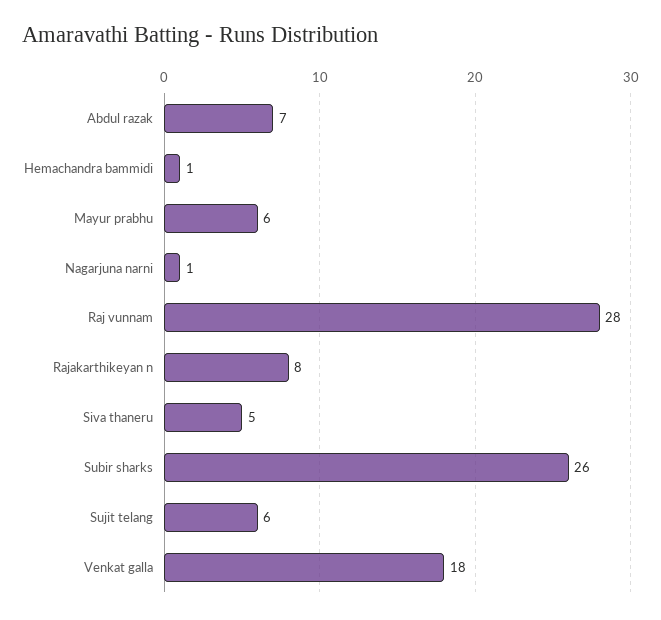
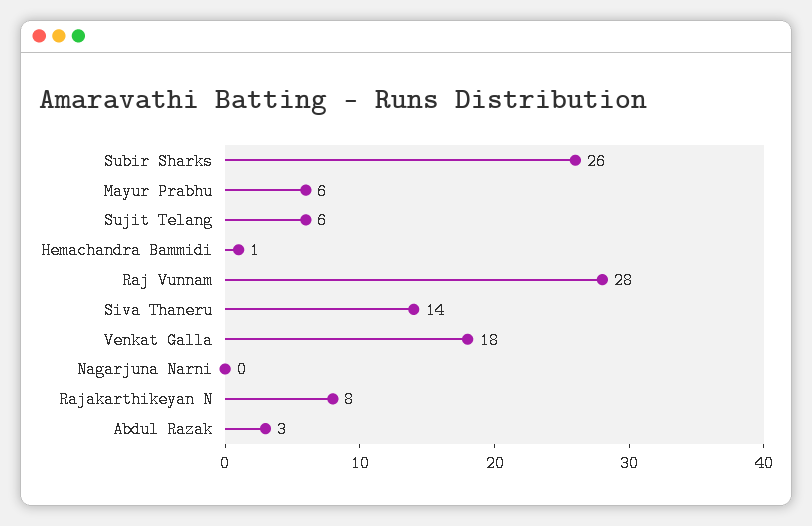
  {
-   "Abdul razak": 7,
+   "Abdul razak": 3,
    "Hemachandra bammidi": 1,
    "Mayur prabhu": 6,
-   "Nagarjuna narni": 1,
+   "Nagarjuna narni": 0,
    "Raj vunnam": 28,
    "Rajakarthikeyan n": 8,
-   "Siva thaneru": 5,
+   "Siva thaneru": 14,
    "Subir sharks": 26,
    "Sujit telang": 6,
    "Venkat galla": 18
  }

